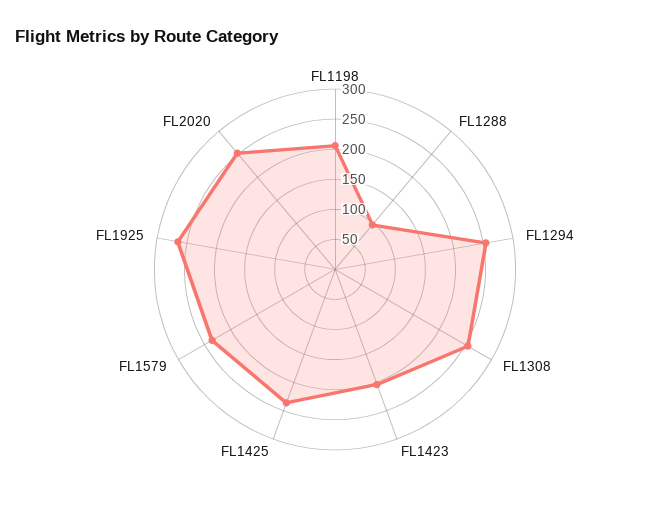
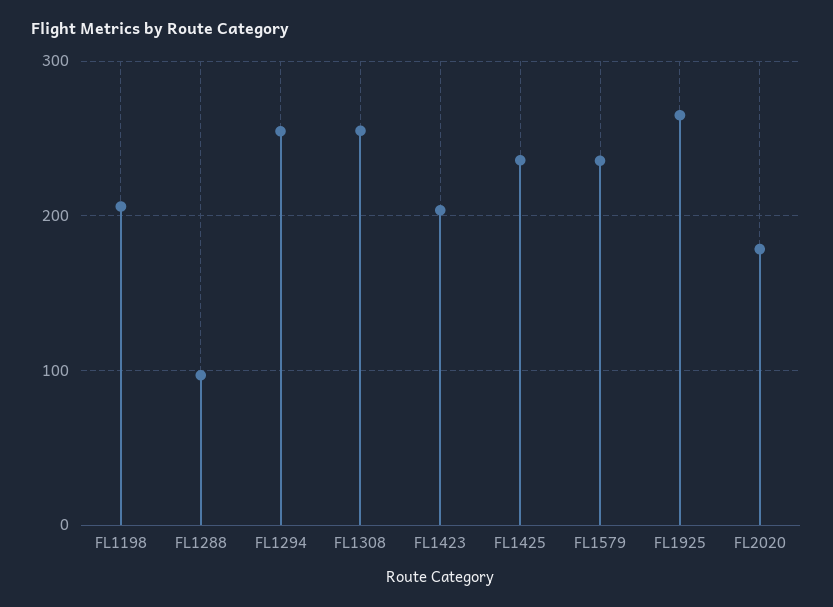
  {
    "FL1198": 210,
    "FL1288": 100,
    "FL1294": 250,
    "FL1308": 250,
    "FL1423": 200,
    "FL1425": 240,
    "FL1579": 240,
    "FL1925": 260,
-   "FL2020": 250
+   "FL2020": 180
  }

